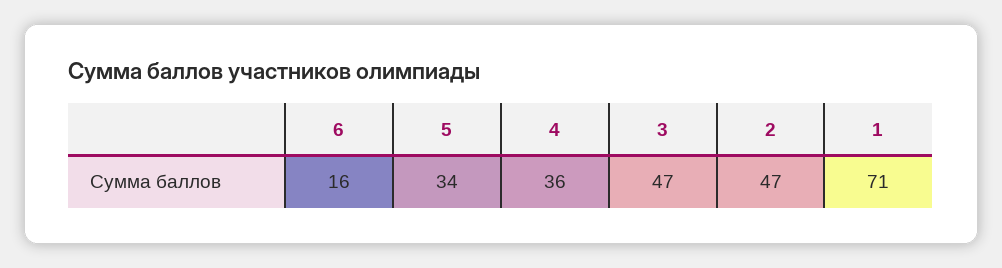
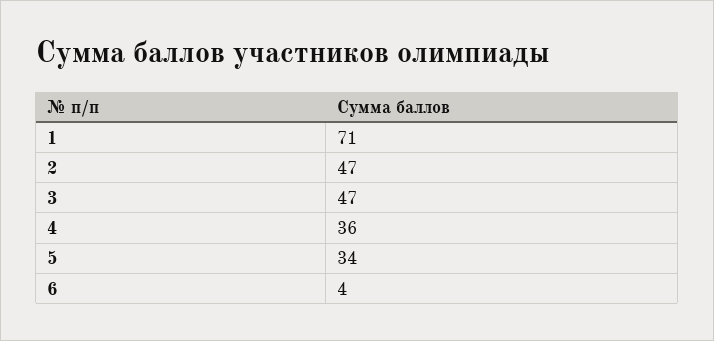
  {
-   "6": 16,
+   "6": 4,
    "5": 34,
    "4": 36,
    "3": 47,
    "2": 47,
    "1": 71
  }

